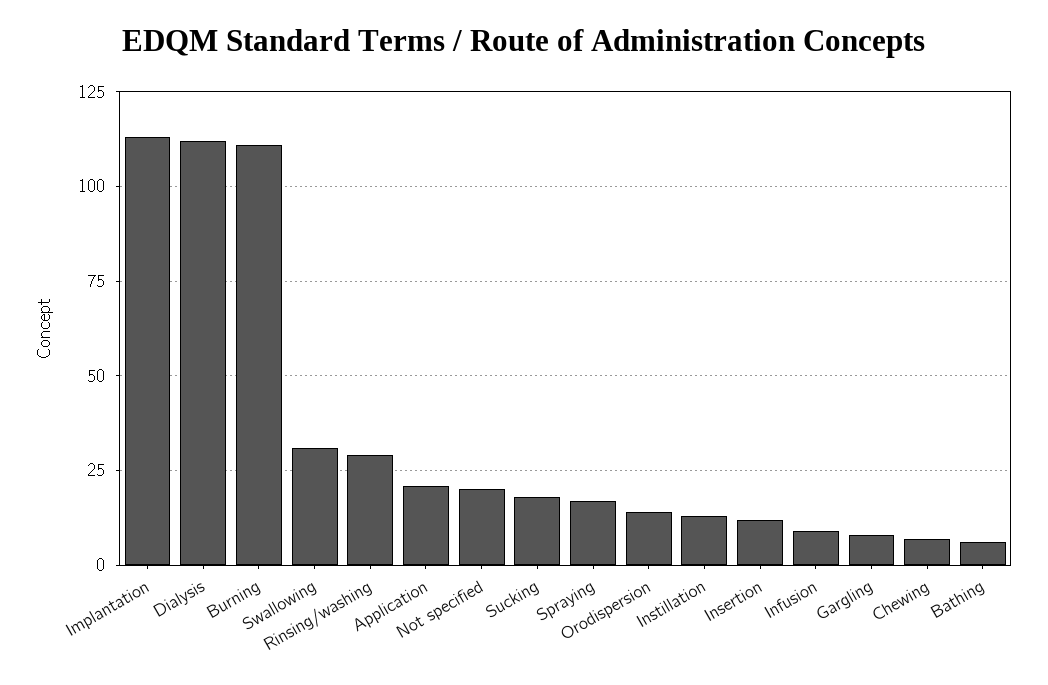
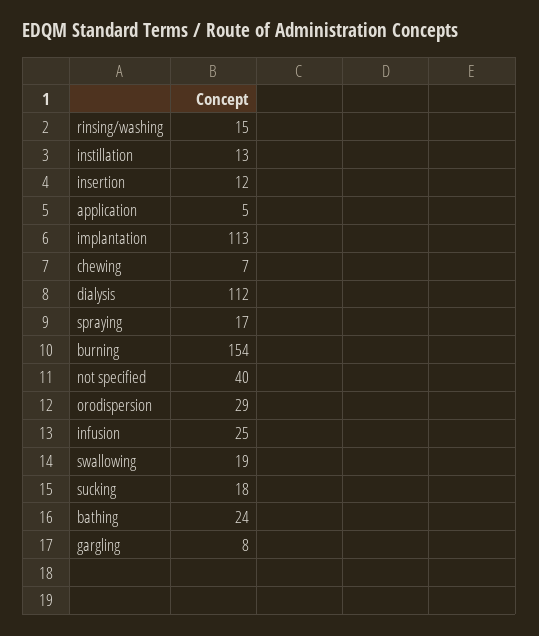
  {
    "Implantation": 113,
    "Dialysis": 112,
-   "Burning": 110,
+   "Burning": 154,
-   "Swallowing": 30,
+   "Swallowing": 19,
-   "Rinsing/washing": 30,
+   "Rinsing/washing": 15,
-   "Application": 20,
+   "Application": 5,
-   "Not specified": 20,
+   "Not specified": 40,
    "Sucking": 18,
    "Spraying": 17,
-   "Orodispersion": 15,
+   "Orodispersion": 29,
    "Instillation": 13,
    "Insertion": 12,
-   "Infusion": 10,
+   "Infusion": 25,
    "Gargling": 8,
    "Chewing": 7,
-   "Bathing": 5
+   "Bathing": 24
  }

